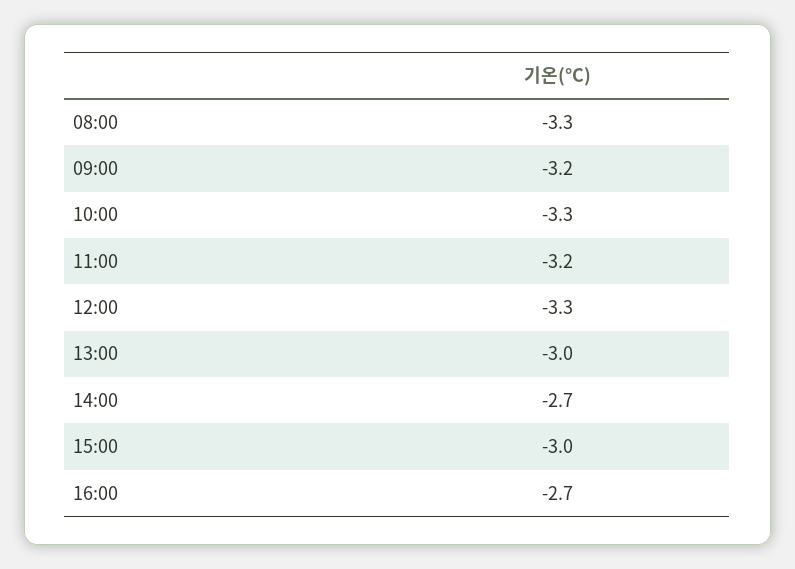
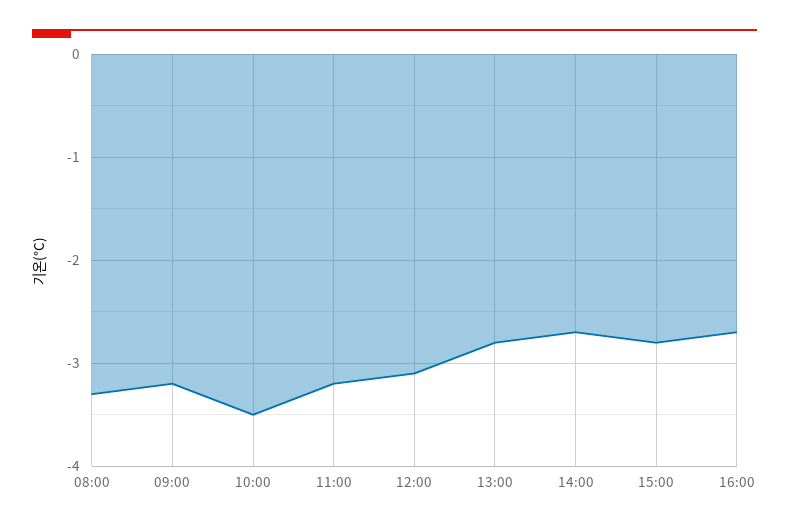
  {
    "08:00": -3.3,
    "09:00": -3.2,
-   "10:00": -3.3,
+   "10:00": -3.5,
    "11:00": -3.2,
-   "12:00": -3.3,
+   "12:00": -3.1,
-   "13:00": -3,
+   "13:00": -2.8,
    "14:00": -2.7,
-   "15:00": -3,
+   "15:00": -2.8,
    "16:00": -2.7
  }

